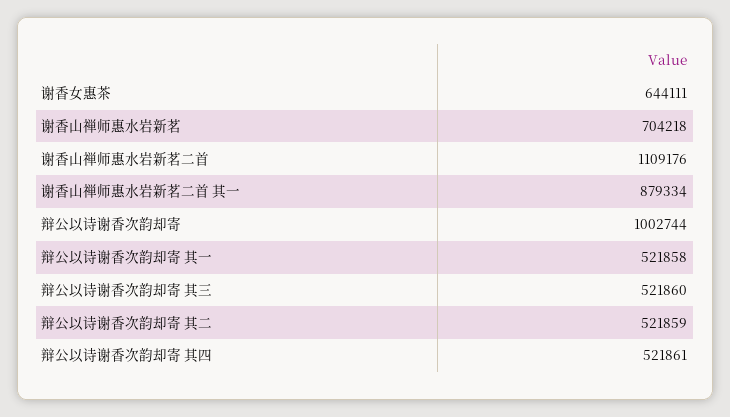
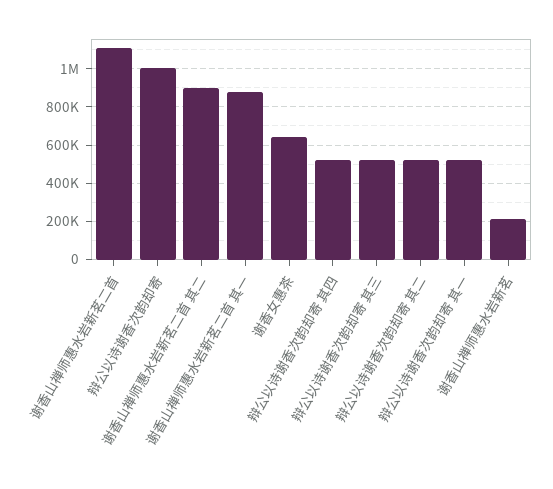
  {
    "谢香女惠茶": 644111,
-   "谢香山禅师惠水岩新茗": 704218,
+   "谢香山禅师惠水岩新茗": 200000,
    "谢香山禅师惠水岩新茗二首": 1109176,
    "谢香山禅师惠水岩新茗二首 其一": 879334,
    "辩公以诗谢香次韵却寄": 1002744,
    "辩公以诗谢香次韵却寄 其一": 521858,
    "辩公以诗谢香次韵却寄 其三": 521860,
    "辩公以诗谢香次韵却寄 其二": 521859,
-   "辩公以诗谢香次韵却寄 其四": 521861
+   "辩公以诗谢香次韵却寄 其四": 521861,
+   "谢香山禅师惠水岩新茗二首 其二": 900000
  }

